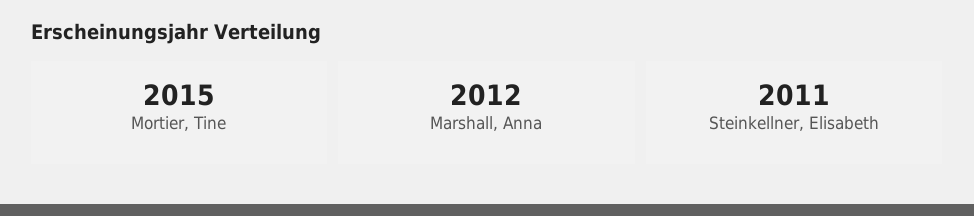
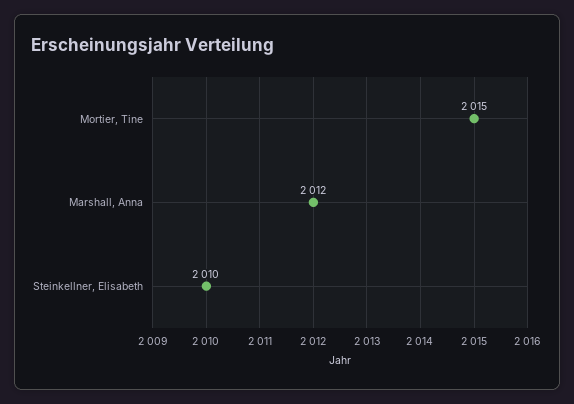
  {
    "Mortier, Tine": 2015,
    "Marshall, Anna": 2012,
-   "Steinkellner, Elisabeth": 2011
+   "Steinkellner, Elisabeth": 2010
  }

